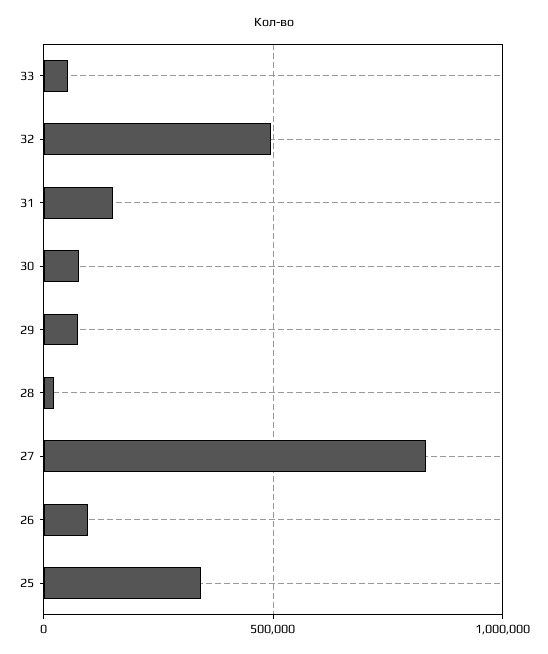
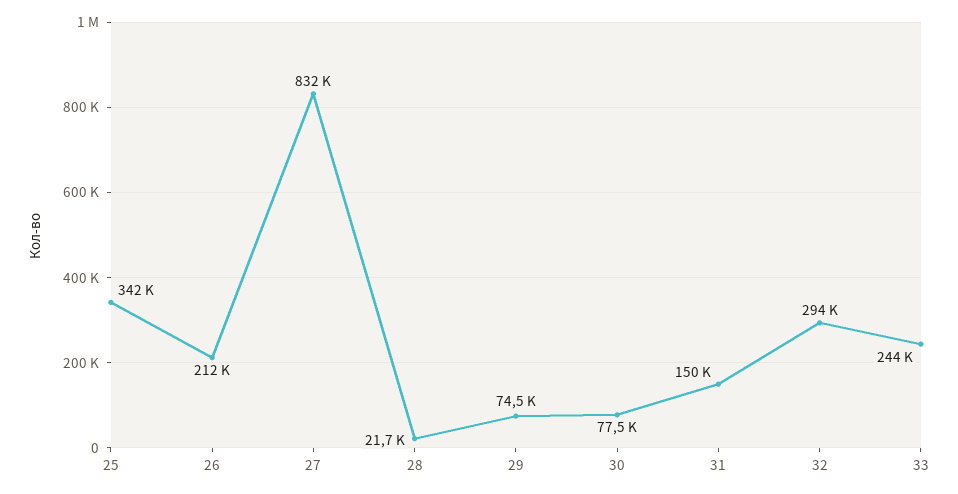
  {
-   "33": 50000,
+   "33": 244000,
-   "32": 500000,
+   "32": 294000,
    "31": 150000,
    "30": 77500,
    "29": 74500,
    "28": 21700,
    "27": 832000,
-   "26": 100000,
+   "26": 212000,
    "25": 342000
  }

